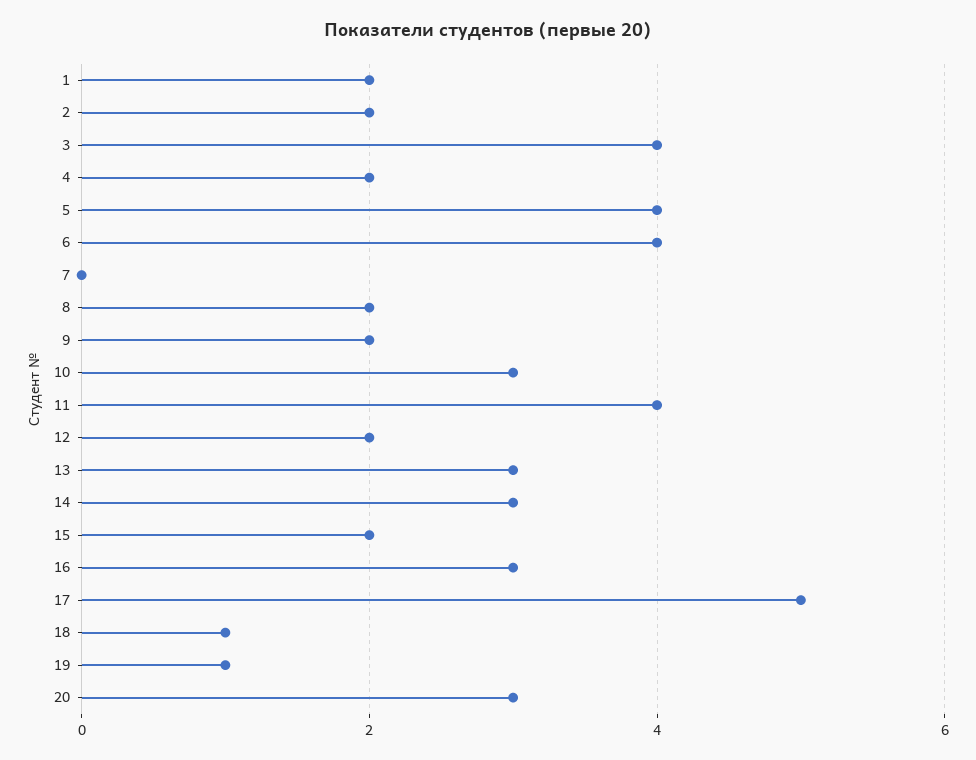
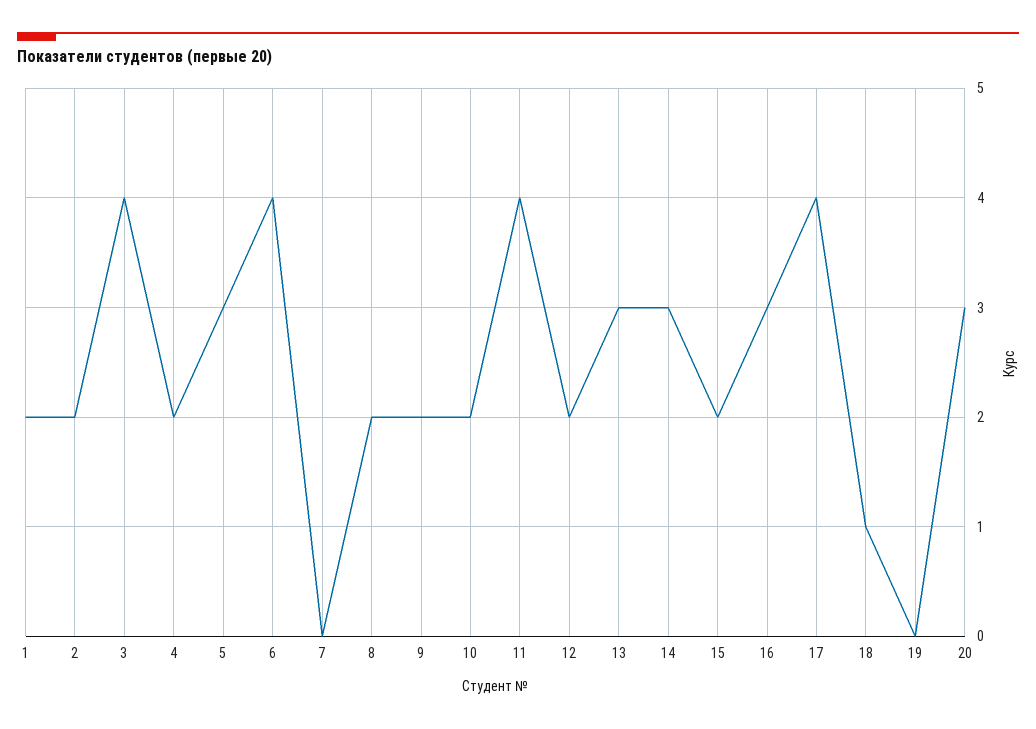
  {
    "1": 2,
    "2": 2,
    "3": 4,
    "4": 2,
-   "5": 4,
+   "5": 3,
    "6": 4,
    "7": 0,
    "8": 2,
    "9": 2,
-   "10": 3,
+   "10": 2,
    "11": 4,
    "12": 2,
    "13": 3,
    "14": 3,
    "15": 2,
    "16": 3,
-   "17": 5,
+   "17": 4,
    "18": 1,
-   "19": 1,
+   "19": 0,
    "20": 3
  }

